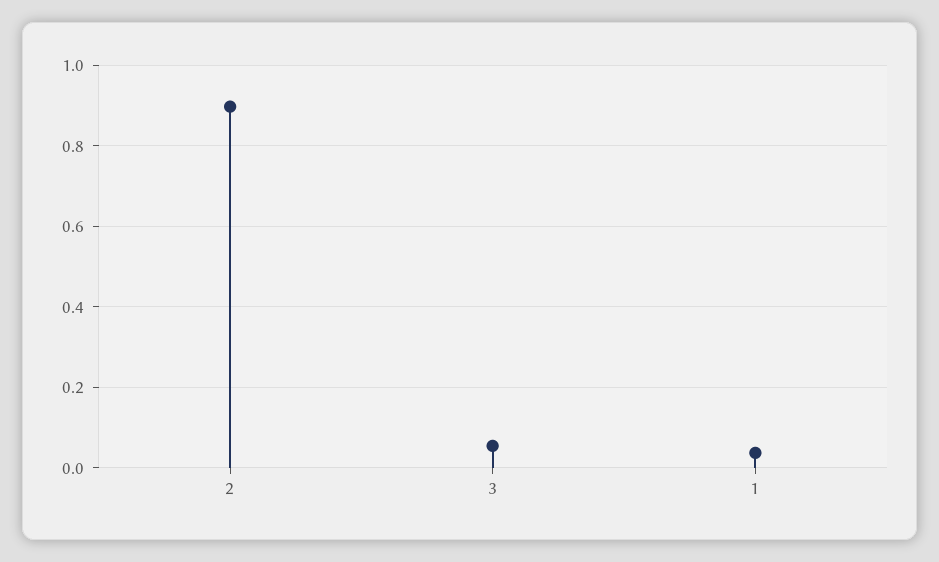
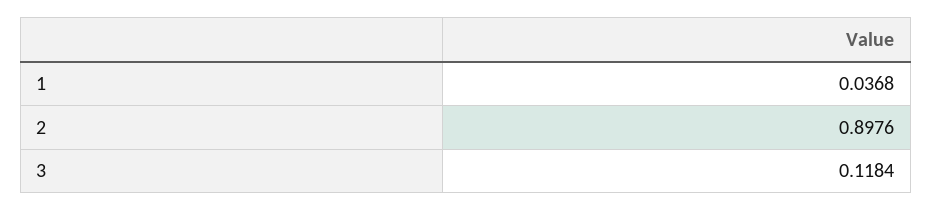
  {
    "2": 0.8976,
-   "3": 0.06,
+   "3": 0.1184,
    "1": 0.0368
  }

